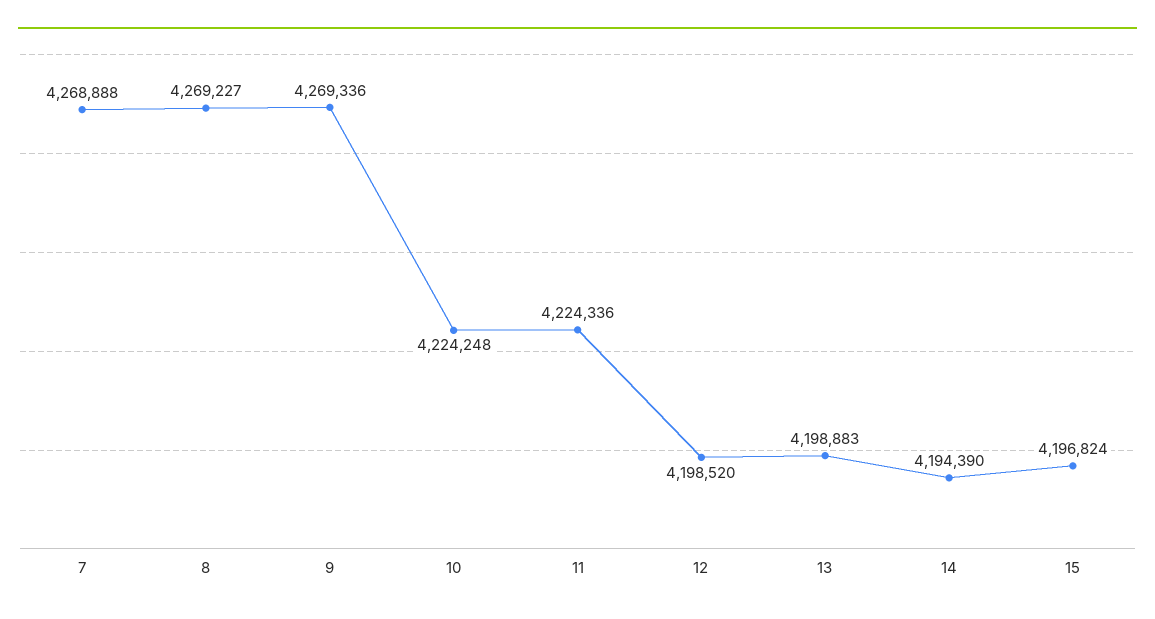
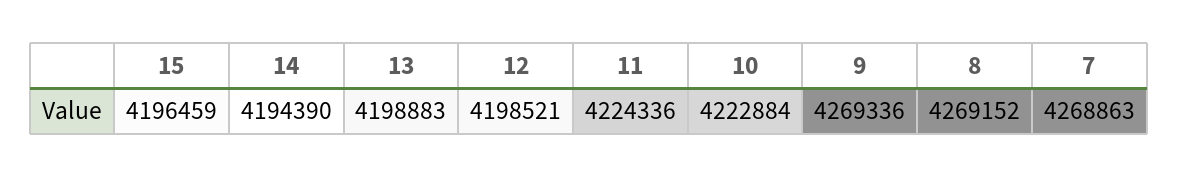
  {
-   "7": 4268888,
+   "7": 4268863,
-   "8": 4269227,
+   "8": 4269152,
    "9": 4269336,
-   "10": 4224248,
+   "10": 4222884,
    "11": 4224336,
-   "12": 4198520,
+   "12": 4198521,
    "13": 4198883,
    "14": 4194390,
-   "15": 4196824
+   "15": 4196459
  }

